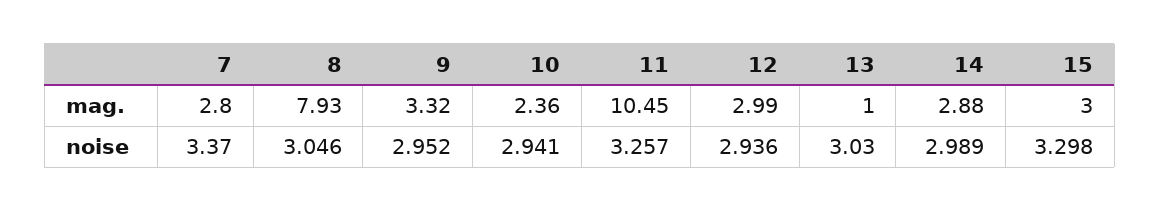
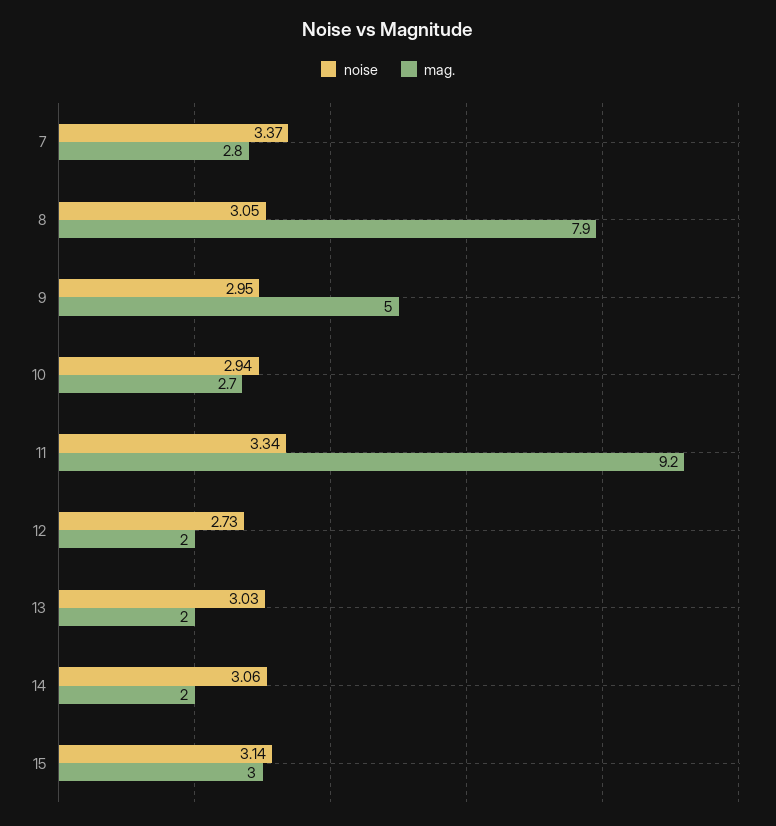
  {
    "mag.": {
      "7": 2.8,
      "8": 7.93,
-     "9": 3.32,
+     "9": 5,
-     "10": 2.36,
+     "10": 2.7,
-     "11": 10.45,
+     "11": 9.2,
-     "12": 2.99,
+     "12": 2,
-     "13": 1,
+     "13": 2,
-     "14": 2.88,
+     "14": 2,
      "15": 3
    },
    "noise": {
      "7": 3.37,
      "8": 3.046,
      "9": 2.952,
      "10": 2.941,
-     "11": 3.257,
+     "11": 3.34,
-     "12": 2.936,
+     "12": 2.73,
      "13": 3.03,
-     "14": 2.989,
+     "14": 3.06,
-     "15": 3.298
+     "15": 3.14
    }
  }

